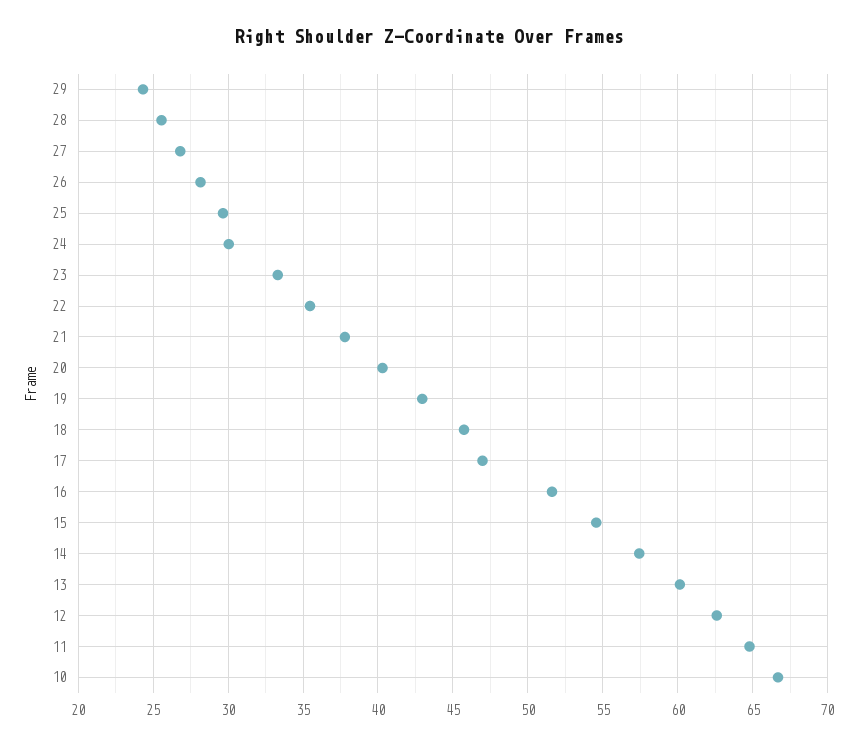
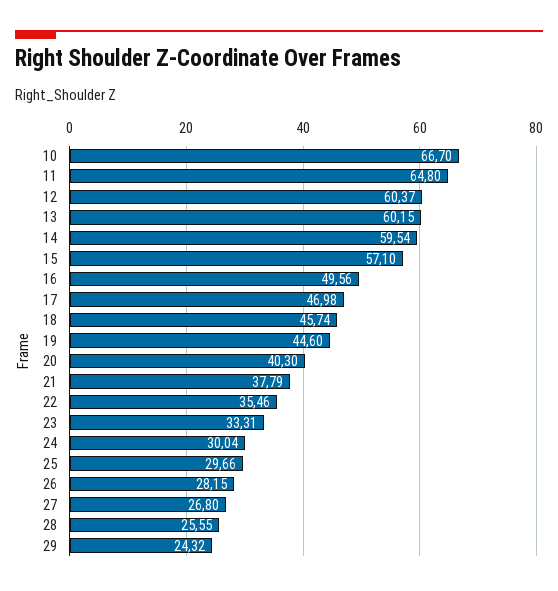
  {
    "29": 24.32,
    "28": 25.55,
    "27": 26.8,
    "26": 28.15,
    "25": 29.66,
    "24": 30.04,
    "23": 33.31,
    "22": 35.46,
    "21": 37.79,
    "20": 40.3,
-   "19": 43,
+   "19": 44.6,
    "18": 45.74,
    "17": 46.98,
-   "16": 51.5,
+   "16": 49.56,
-   "15": 54.5,
+   "15": 57.1,
-   "14": 57.5,
+   "14": 59.54,
    "13": 60.15,
-   "12": 62.5,
+   "12": 60.37,
    "11": 64.8,
    "10": 66.7
  }

